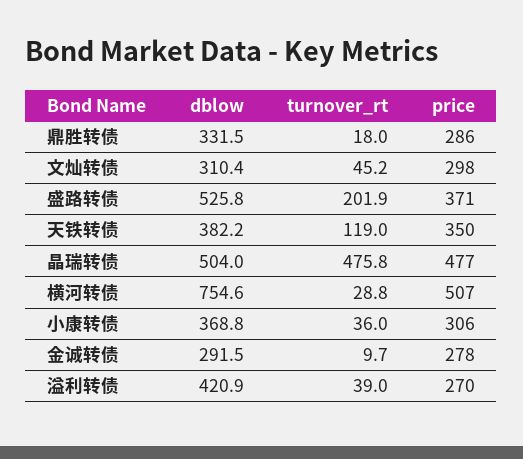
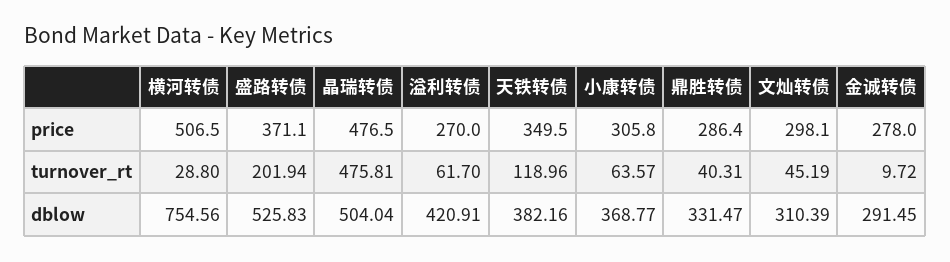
  {
    "dblow": {
      "鼎胜转债": 331.47,
      "文灿转债": 310.39,
      "盛路转债": 525.83,
      "天铁转债": 382.16,
      "晶瑞转债": 504.04,
      "横河转债": 754.56,
      "小康转债": 368.77,
      "金诚转债": 291.45,
      "溢利转债": 420.91
    },
    "turnover_rt": {
-     "鼎胜转债": 18,
+     "鼎胜转债": 40.31,
      "文灿转债": 45.19,
      "盛路转债": 201.94,
      "天铁转债": 118.96,
      "晶瑞转债": 475.81,
      "横河转债": 28.8,
-     "小康转债": 36,
+     "小康转债": 63.57,
      "金诚转债": 9.72,
-     "溢利转债": 39
+     "溢利转债": 61.7
    },
    "price": {
      "鼎胜转债": 286.4,
      "文灿转债": 298.1,
      "盛路转债": 371.1,
      "天铁转债": 349.5,
      "晶瑞转债": 476.5,
      "横河转债": 506.5,
      "小康转债": 305.8,
      "金诚转债": 278,
      "溢利转债": 270
    }
  }

